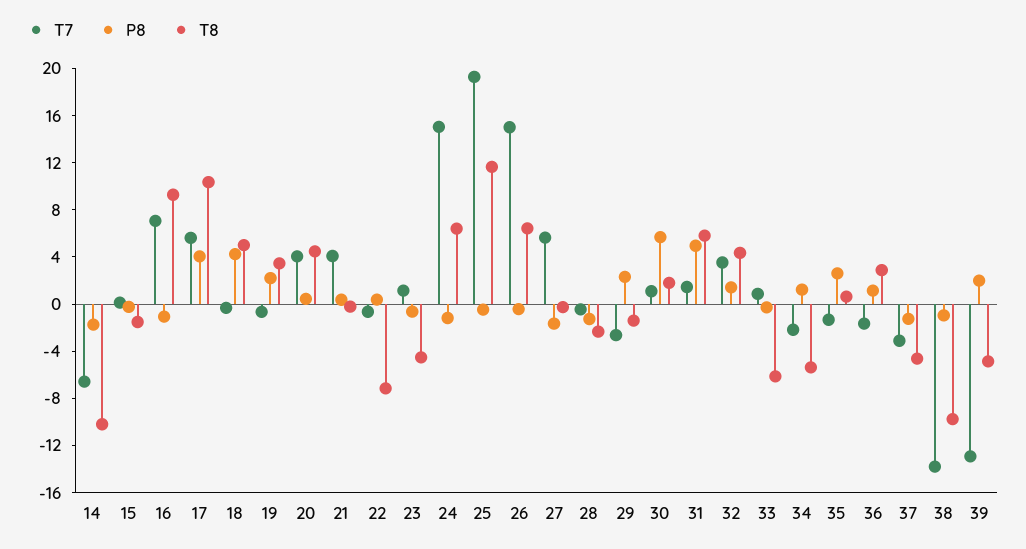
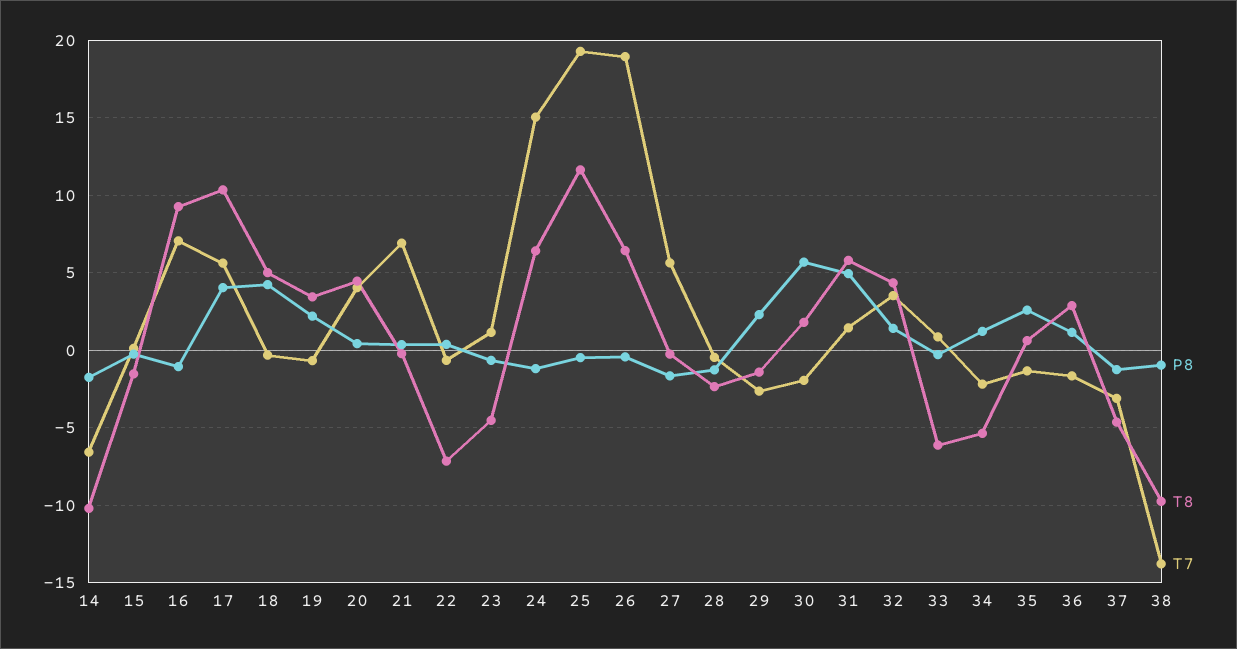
  {
    "T7": {
      "14": -6.5,
      "15": 0,
      "16": 7,
      "17": 5.5,
      "18": -0.5,
      "19": -0.5,
      "20": 4,
-     "21": 4,
+     "21": 7,
      "22": -0.5,
      "23": 1,
      "24": 15,
      "25": 19.5,
-     "26": 15,
+     "26": 19,
      "27": 5.5,
      "28": -0.5,
      "29": -2.5,
-     "30": 1,
+     "30": -2,
      "31": 1.5,
      "32": 3.5,
      "33": 1,
      "34": -2,
      "35": -1.5,
      "36": -1.5,
      "37": -3,
-     "38": -14,
+     "38": -14
-     "39": -13
    },
    "P8": {
      "14": -1.5,
      "15": 0,
      "16": -1,
      "17": 4,
      "18": 4,
      "19": 2,
      "20": 0.5,
      "21": 0.5,
      "22": 0.5,
      "23": -0.5,
      "24": -1,
      "25": -0.5,
      "26": -0.5,
      "27": -1.5,
      "28": -1.5,
      "29": 2.5,
      "30": 5.5,
      "31": 5,
      "32": 1.5,
      "33": -0.5,
      "34": 1,
      "35": 2.5,
      "36": 1,
      "37": -1.5,
-     "38": -1,
+     "38": -1
-     "39": 2
    },
    "T8": {
      "14": -10,
      "15": -1.5,
      "16": 9.5,
      "17": 10.5,
      "18": 5,
      "19": 3.5,
      "20": 4.5,
      "21": 0,
      "22": -7,
      "23": -4.5,
      "24": 6.5,
      "25": 11.5,
      "26": 6.5,
      "27": -0.5,
      "28": -2.5,
      "29": -1.5,
      "30": 2,
      "31": 6,
      "32": 4.5,
      "33": -6,
      "34": -5.5,
      "35": 0.5,
      "36": 3,
      "37": -4.5,
-     "38": -10,
+     "38": -10
-     "39": -5
    }
  }

